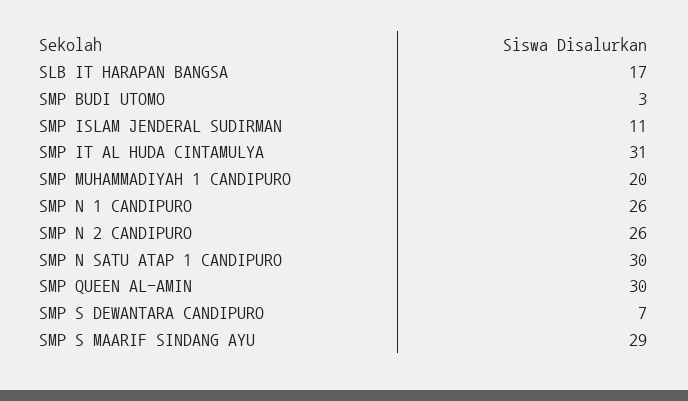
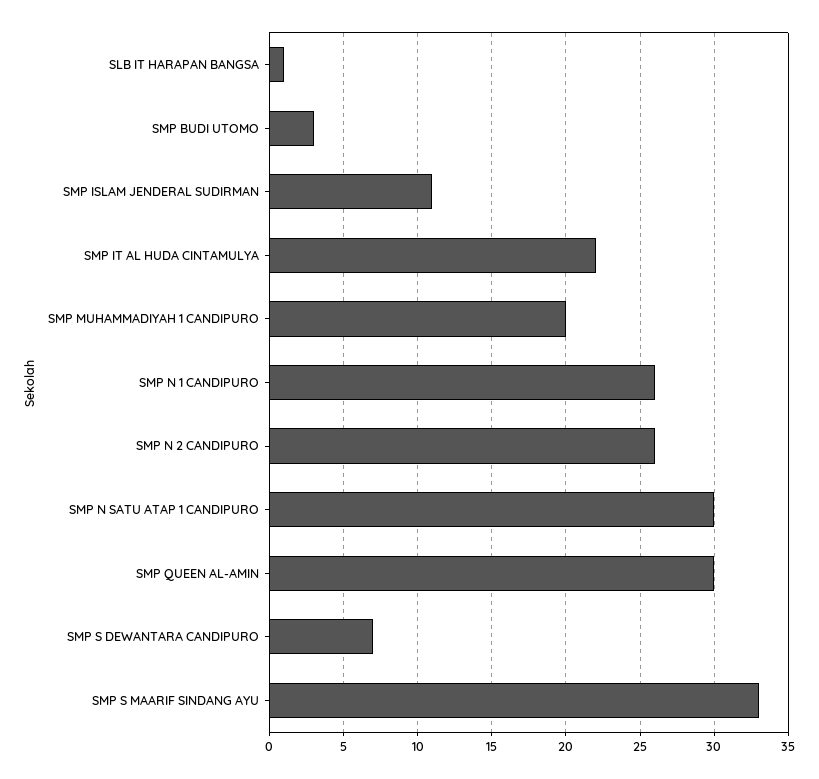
  {
-   "SLB IT HARAPAN BANGSA": 17,
+   "SLB IT HARAPAN BANGSA": 1,
    "SMP BUDI UTOMO": 3,
    "SMP ISLAM JENDERAL SUDIRMAN": 11,
-   "SMP IT AL HUDA CINTAMULYA": 31,
+   "SMP IT AL HUDA CINTAMULYA": 22,
    "SMP MUHAMMADIYAH 1 CANDIPURO": 20,
    "SMP N 1 CANDIPURO": 26,
    "SMP N 2 CANDIPURO": 26,
    "SMP N SATU ATAP 1 CANDIPURO": 30,
    "SMP QUEEN AL-AMIN": 30,
    "SMP S DEWANTARA CANDIPURO": 7,
-   "SMP S MAARIF SINDANG AYU": 29
+   "SMP S MAARIF SINDANG AYU": 33
  }

